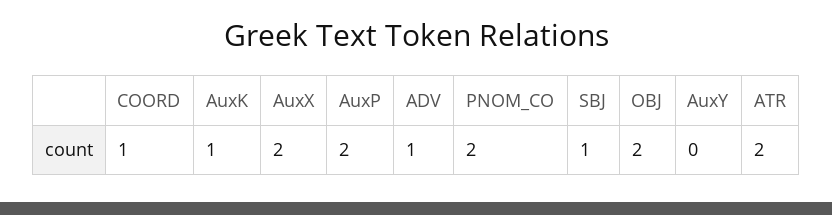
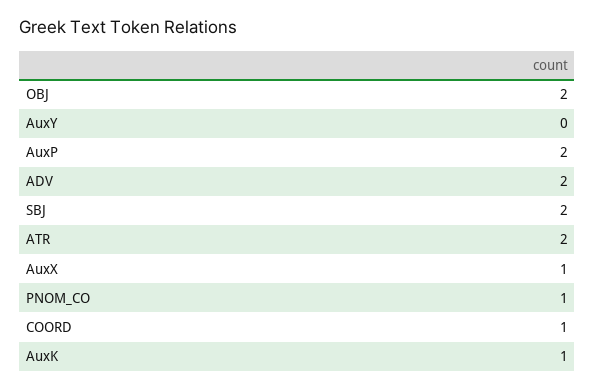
  {
    "COORD": 1,
    "AuxK": 1,
-   "AuxX": 2,
+   "AuxX": 1,
    "AuxP": 2,
-   "ADV": 1,
+   "ADV": 2,
-   "PNOM_CO": 2,
+   "PNOM_CO": 1,
-   "SBJ": 1,
+   "SBJ": 2,
    "OBJ": 2,
    "AuxY": 0,
    "ATR": 2
  }

